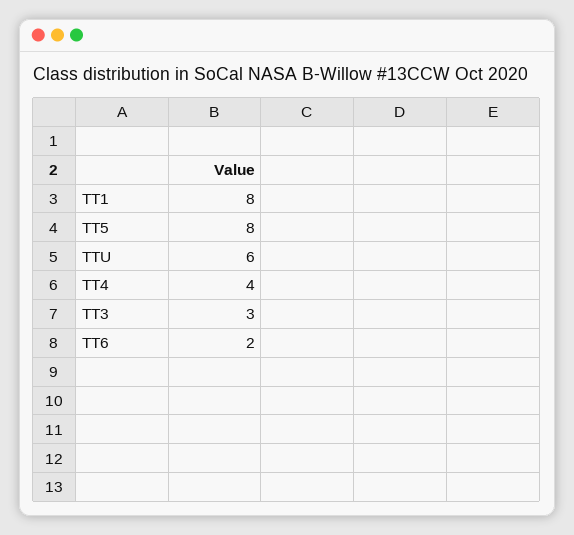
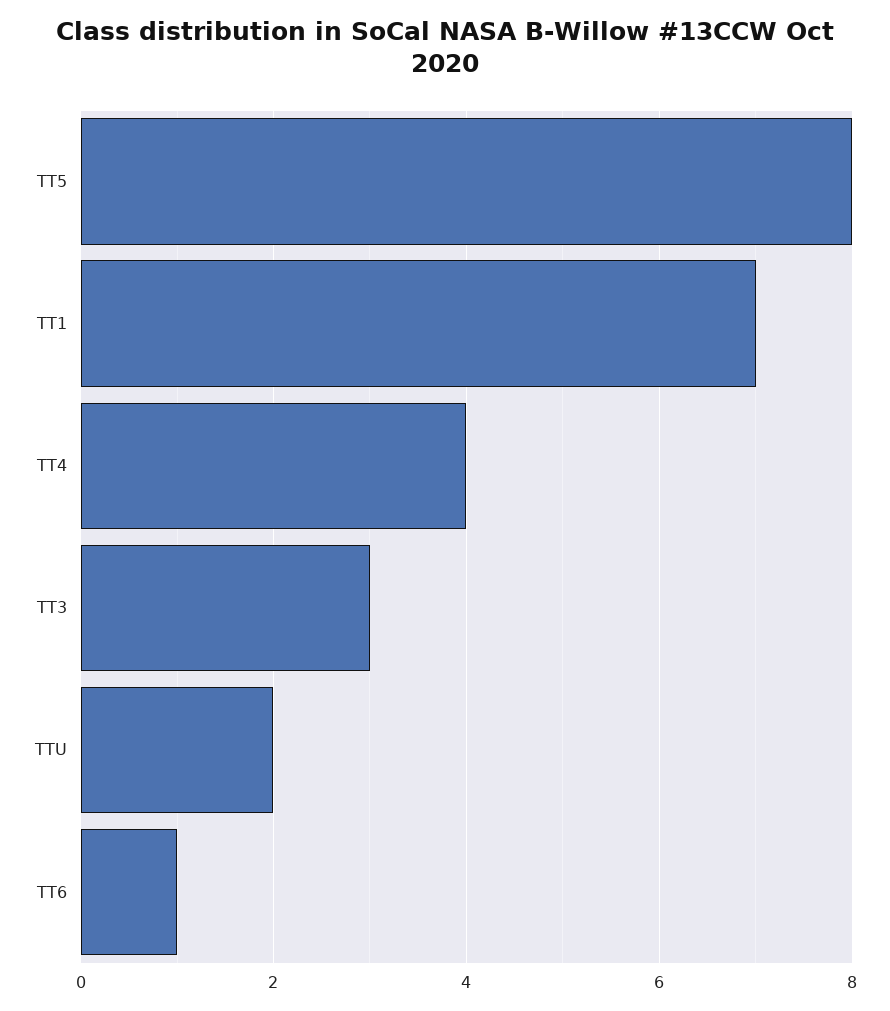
  {
-   "TT1": 8,
+   "TT1": 7,
    "TT5": 8,
-   "TTU": 6,
+   "TTU": 2,
    "TT4": 4,
    "TT3": 3,
-   "TT6": 2
+   "TT6": 1
  }

